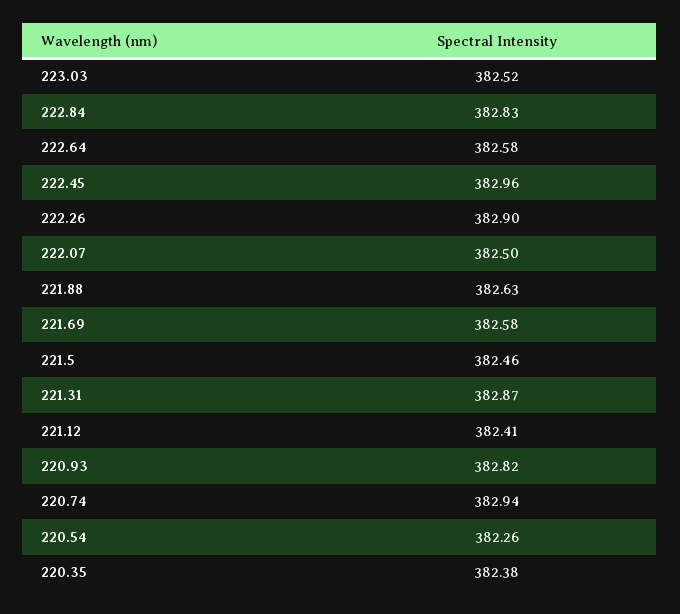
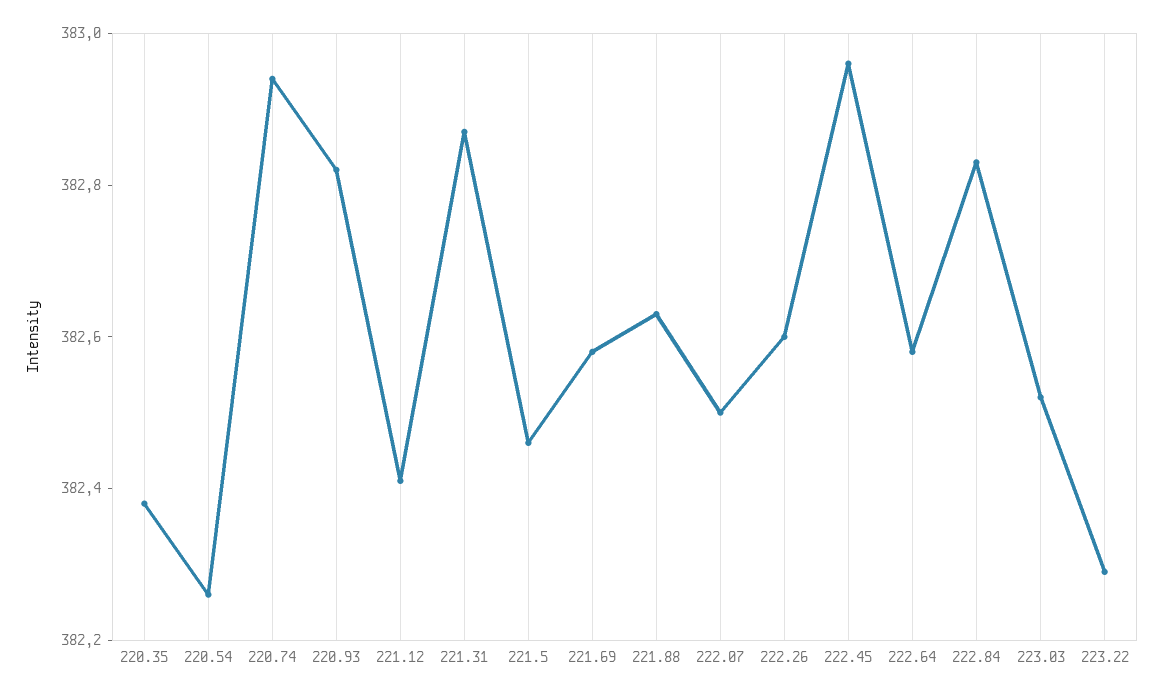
  {
    "223.03": 382.52,
    "222.84": 382.83,
    "222.64": 382.58,
    "222.45": 382.96,
-   "222.26": 382.9,
+   "222.26": 382.6,
    "222.07": 382.5,
    "221.88": 382.63,
    "221.69": 382.58,
    "221.5": 382.46,
    "221.31": 382.87,
    "221.12": 382.41,
    "220.93": 382.82,
    "220.74": 382.94,
    "220.54": 382.26,
-   "220.35": 382.38
+   "220.35": 382.38,
+   "223.22": 382.3
  }

